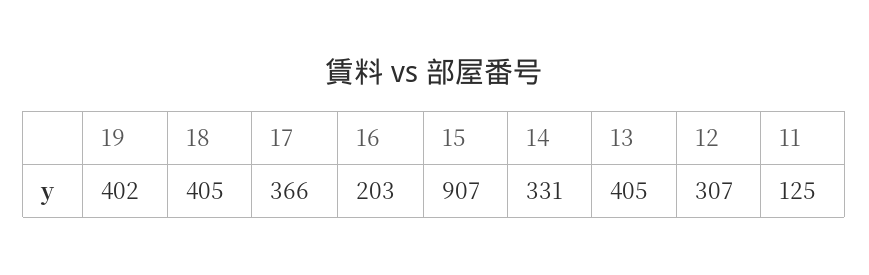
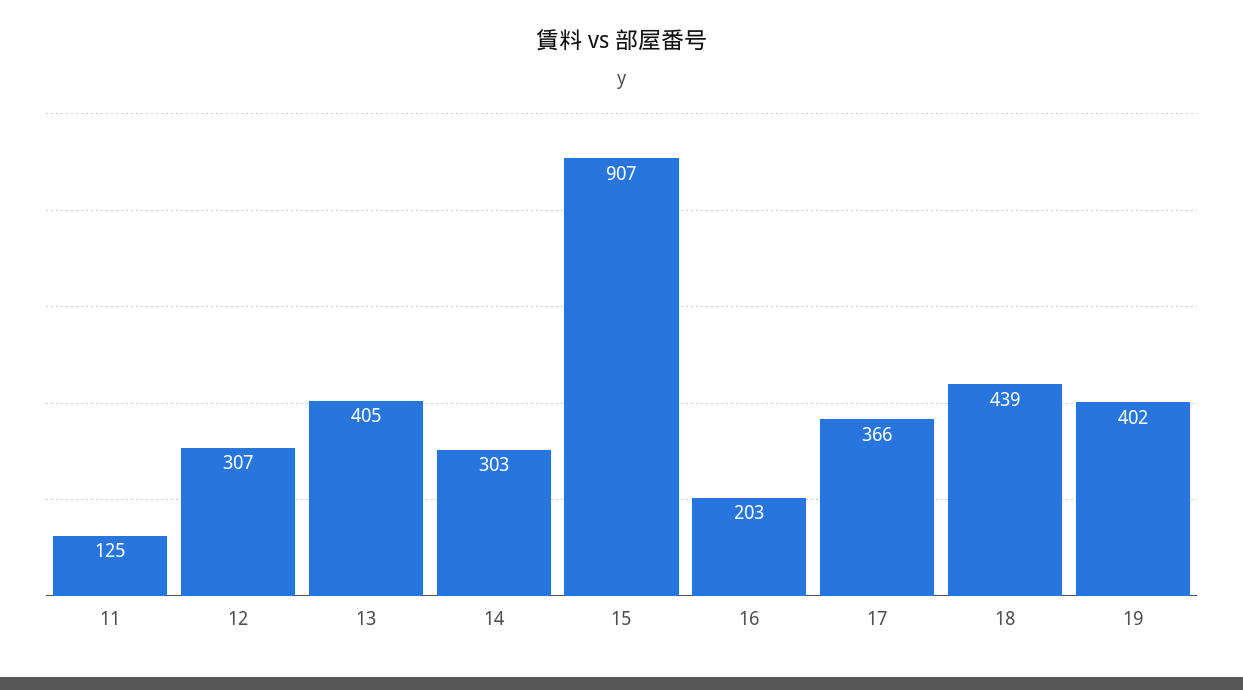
  {
    "19": 402,
-   "18": 405,
+   "18": 439,
    "17": 366,
    "16": 203,
    "15": 907,
-   "14": 331,
+   "14": 303,
    "13": 405,
    "12": 307,
    "11": 125
  }

